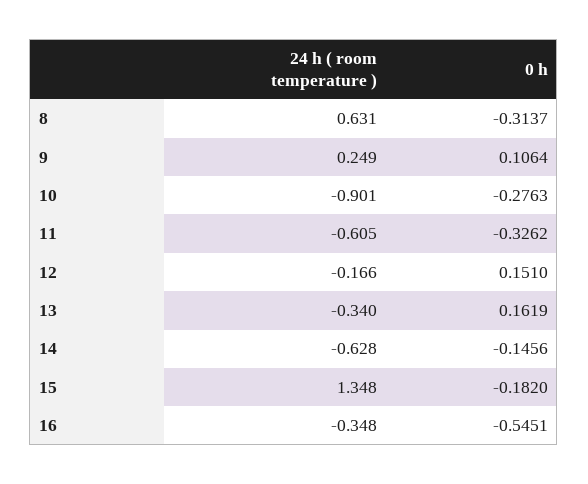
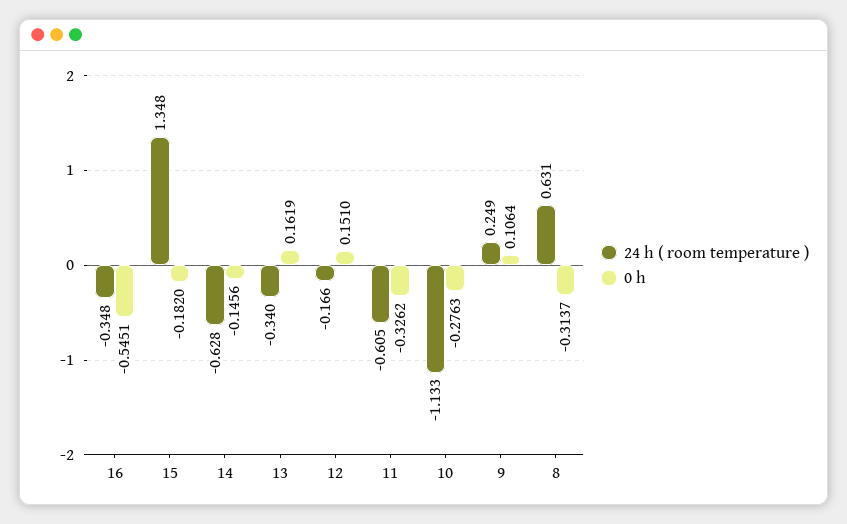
  {
    "24 h ( room temperature )": {
      "8": 0.631,
      "9": 0.249,
-     "10": -0.901,
+     "10": -1.133,
      "11": -0.605,
      "12": -0.166,
      "13": -0.34,
      "14": -0.628,
      "15": 1.348,
      "16": -0.348
    },
    "0 h": {
      "8": -0.3137,
      "9": 0.1064,
      "10": -0.2763,
      "11": -0.3262,
      "12": 0.151,
      "13": 0.1619,
      "14": -0.1456,
      "15": -0.182,
      "16": -0.5451
    }
  }

